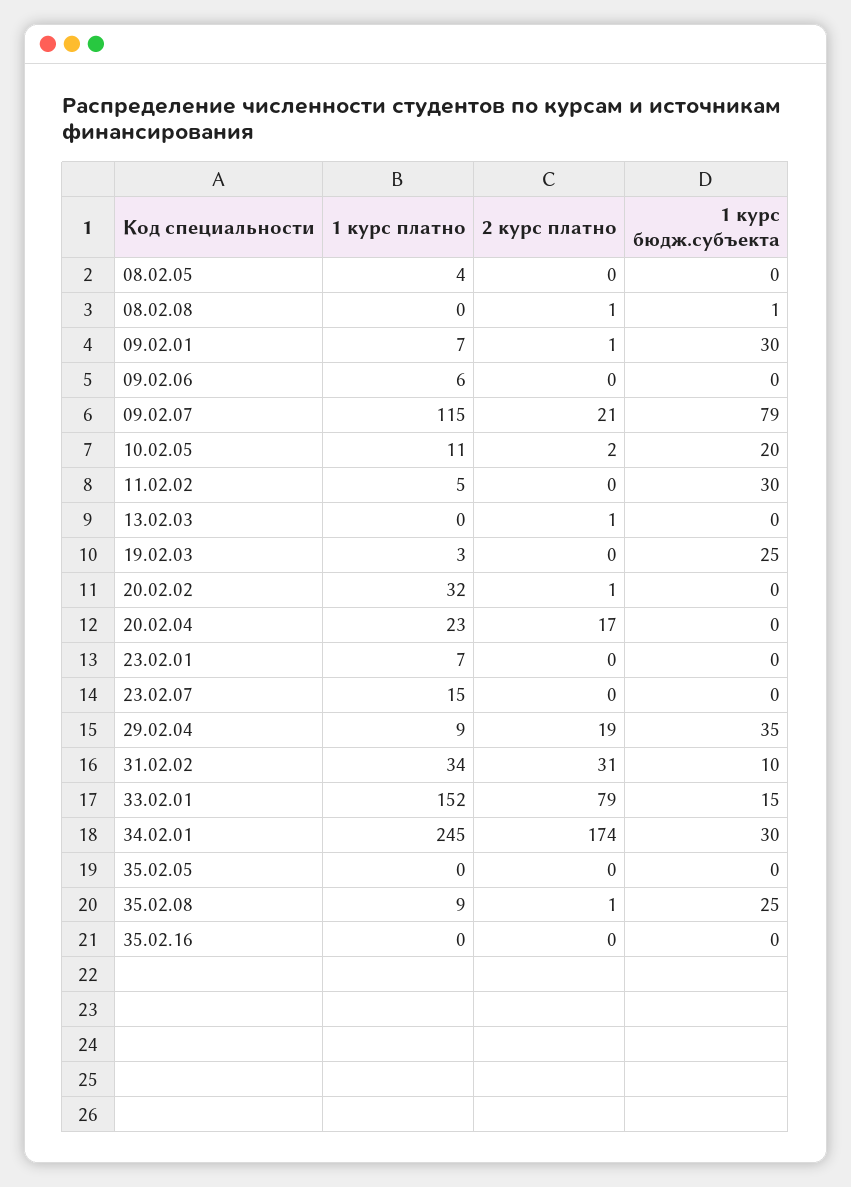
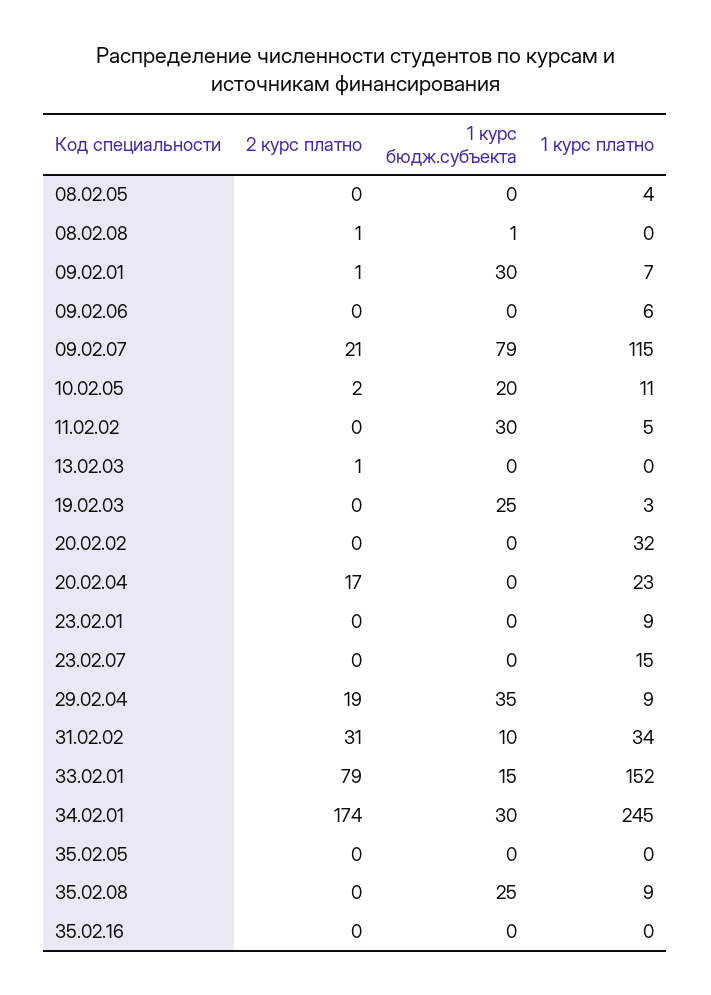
  {
    "1 курс платно": {
      "08.02.05": 4,
      "08.02.08": 0,
      "09.02.01": 7,
      "09.02.06": 6,
      "09.02.07": 115,
      "10.02.05": 11,
      "11.02.02": 5,
      "13.02.03": 0,
      "19.02.03": 3,
      "20.02.02": 32,
      "20.02.04": 23,
-     "23.02.01": 7,
+     "23.02.01": 9,
      "23.02.07": 15,
      "29.02.04": 9,
      "31.02.02": 34,
      "33.02.01": 152,
      "34.02.01": 245,
      "35.02.05": 0,
      "35.02.08": 9,
      "35.02.16": 0
    },
    "2 курс платно": {
      "08.02.05": 0,
      "08.02.08": 1,
      "09.02.01": 1,
      "09.02.06": 0,
      "09.02.07": 21,
      "10.02.05": 2,
      "11.02.02": 0,
      "13.02.03": 1,
      "19.02.03": 0,
-     "20.02.02": 1,
+     "20.02.02": 0,
      "20.02.04": 17,
      "23.02.01": 0,
      "23.02.07": 0,
      "29.02.04": 19,
      "31.02.02": 31,
      "33.02.01": 79,
      "34.02.01": 174,
      "35.02.05": 0,
-     "35.02.08": 1,
+     "35.02.08": 0,
      "35.02.16": 0
    },
    "1 курс бюдж.субъекта": {
      "08.02.05": 0,
      "08.02.08": 1,
      "09.02.01": 30,
      "09.02.06": 0,
      "09.02.07": 79,
      "10.02.05": 20,
      "11.02.02": 30,
      "13.02.03": 0,
      "19.02.03": 25,
      "20.02.02": 0,
      "20.02.04": 0,
      "23.02.01": 0,
      "23.02.07": 0,
      "29.02.04": 35,
      "31.02.02": 10,
      "33.02.01": 15,
      "34.02.01": 30,
      "35.02.05": 0,
      "35.02.08": 25,
      "35.02.16": 0
    }
  }

